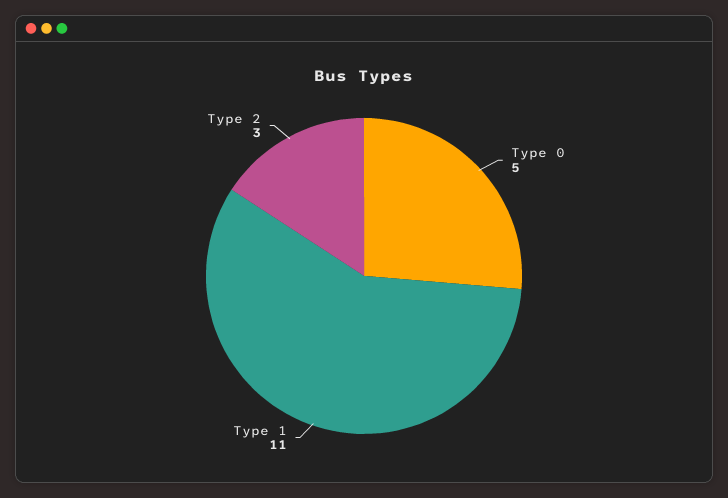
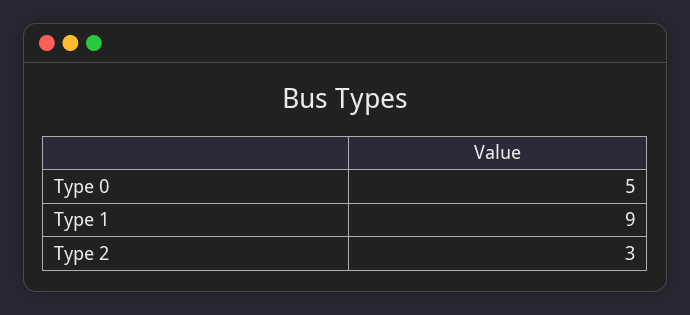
  {
    "Type 0": 5,
-   "Type 1": 11,
+   "Type 1": 9,
    "Type 2": 3
  }

